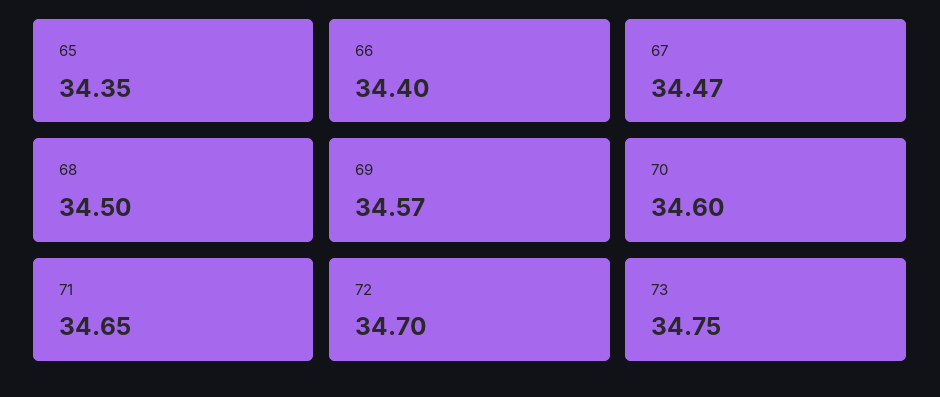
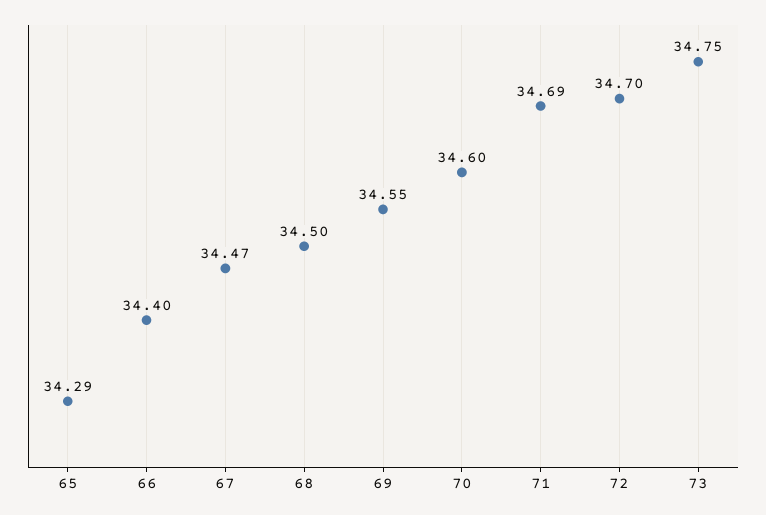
  {
-   "65": 34.35,
+   "65": 34.29,
    "66": 34.4,
    "67": 34.47,
    "68": 34.5,
-   "69": 34.57,
+   "69": 34.55,
    "70": 34.6,
-   "71": 34.65,
+   "71": 34.69,
    "72": 34.7,
    "73": 34.75
  }

